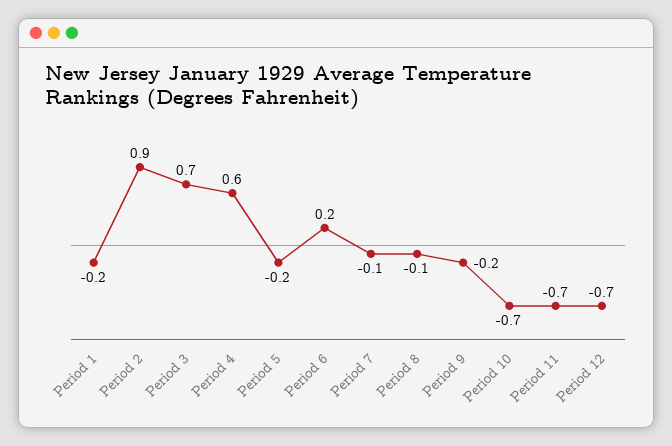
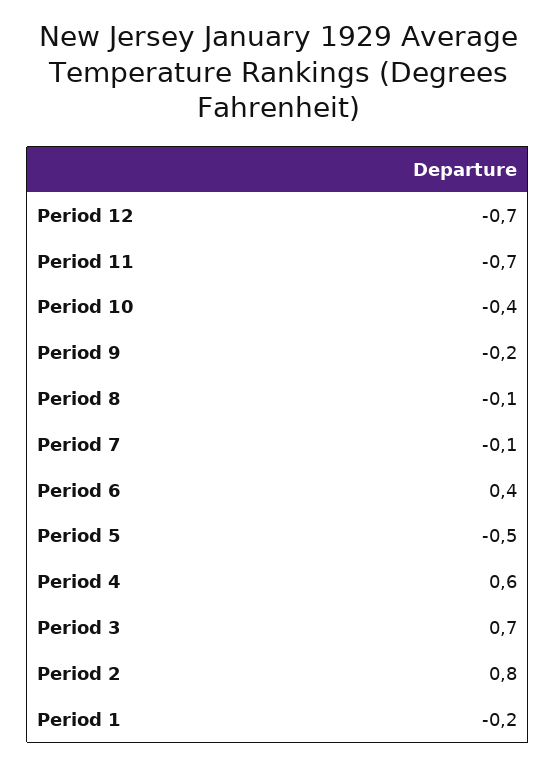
  {
    "Period 1": -0.2,
-   "Period 2": 0.9,
+   "Period 2": 0.8,
    "Period 3": 0.7,
    "Period 4": 0.6,
-   "Period 5": -0.2,
+   "Period 5": -0.5,
-   "Period 6": 0.2,
+   "Period 6": 0.4,
    "Period 7": -0.1,
    "Period 8": -0.1,
    "Period 9": -0.2,
-   "Period 10": -0.7,
+   "Period 10": -0.4,
    "Period 11": -0.7,
    "Period 12": -0.7
  }

